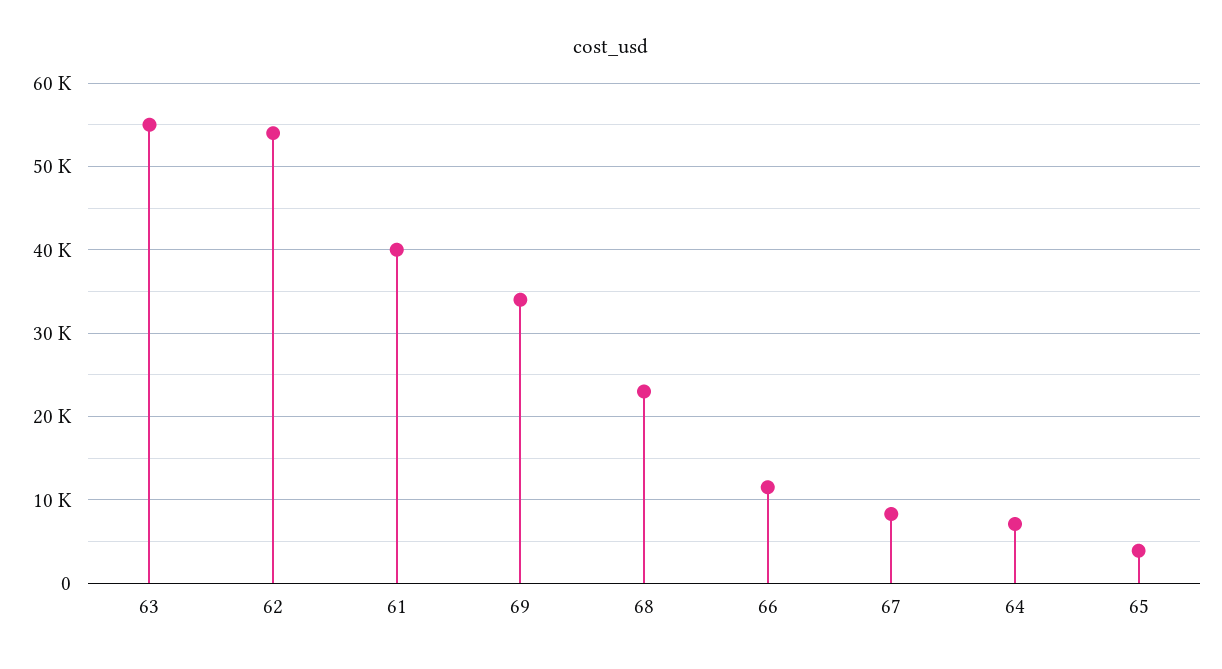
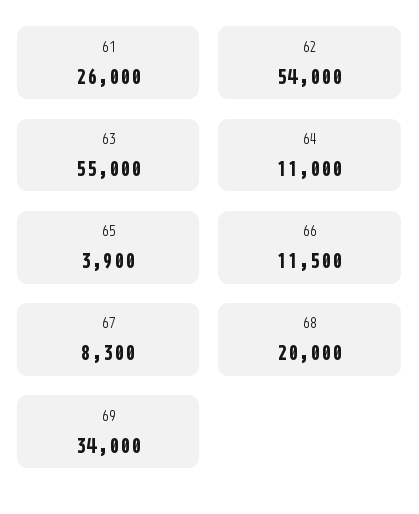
  {
    "63": 55000,
    "62": 54000,
-   "61": 40000,
+   "61": 26000,
    "69": 34000,
-   "68": 23000,
+   "68": 20000,
    "66": 11500,
    "67": 8300,
-   "64": 7000,
+   "64": 11000,
    "65": 3900
  }

